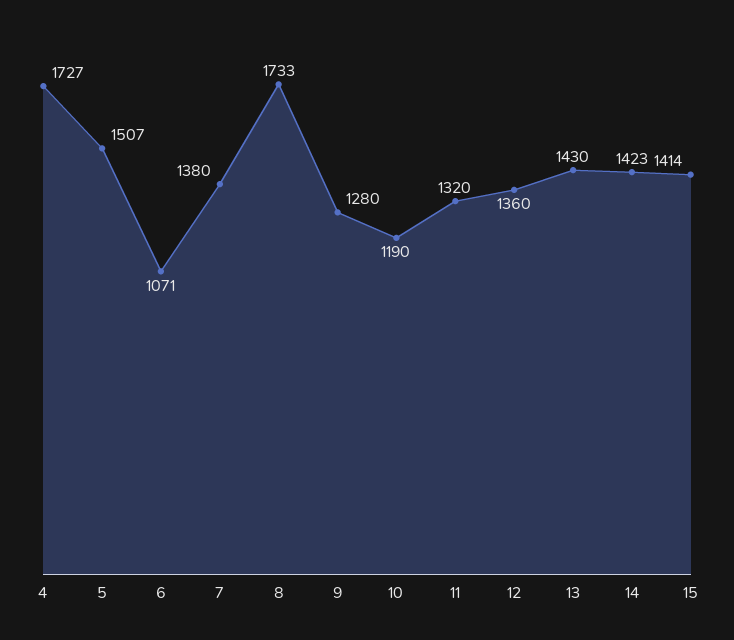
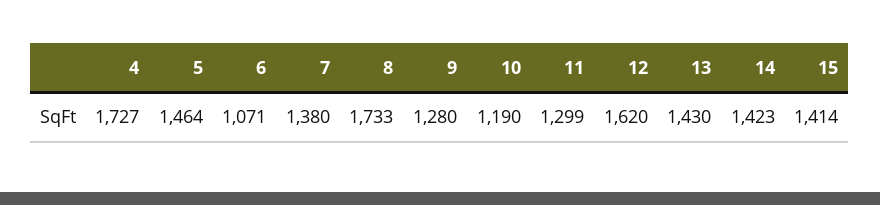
  {
    "4": 1727,
-   "5": 1507,
+   "5": 1464,
    "6": 1071,
    "7": 1380,
    "8": 1733,
    "9": 1280,
    "10": 1190,
-   "11": 1320,
+   "11": 1299,
-   "12": 1360,
+   "12": 1620,
    "13": 1430,
    "14": 1423,
    "15": 1414
  }

